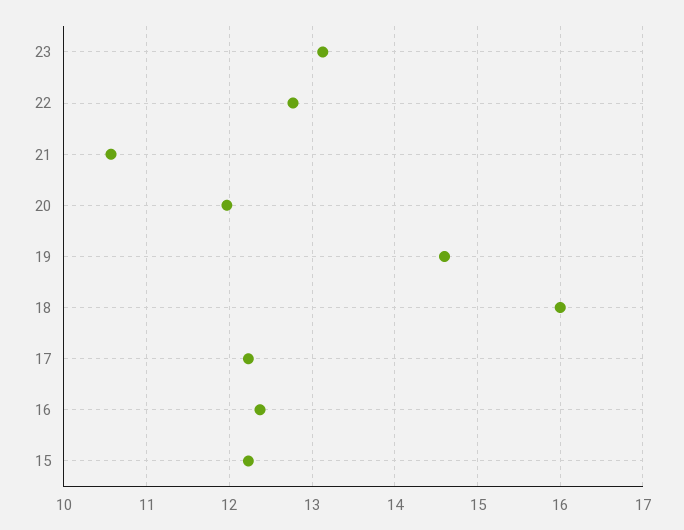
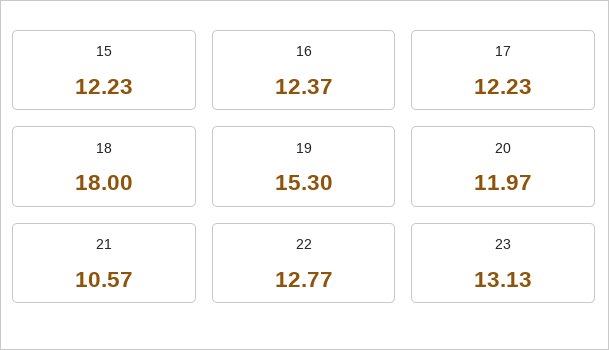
  {
    "23": 13.13,
    "22": 12.77,
    "21": 10.57,
    "20": 11.97,
-   "19": 14.6,
+   "19": 15.3,
-   "18": 16,
+   "18": 18,
    "17": 12.23,
    "16": 12.37,
    "15": 12.23
  }

